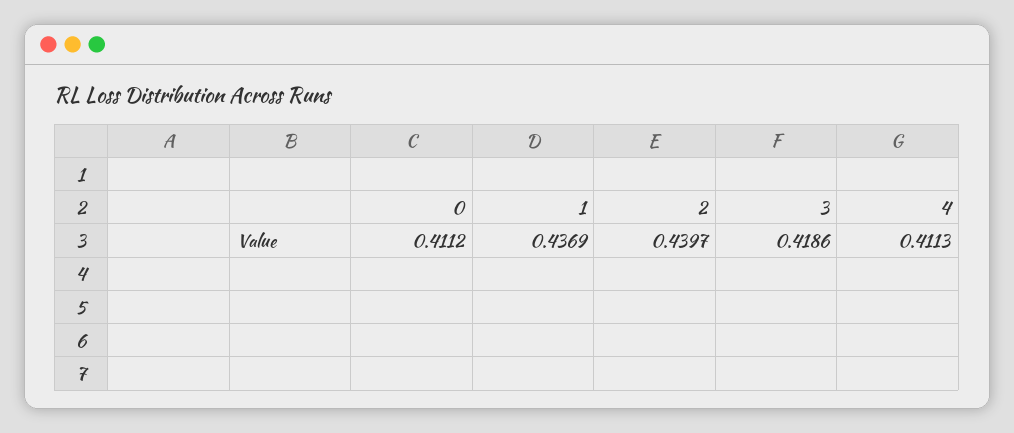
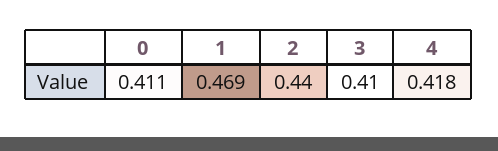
  {
    "0": 0.4112,
-   "1": 0.4369,
+   "1": 0.469,
    "2": 0.4397,
-   "3": 0.4186,
+   "3": 0.41,
-   "4": 0.4113
+   "4": 0.418
  }

